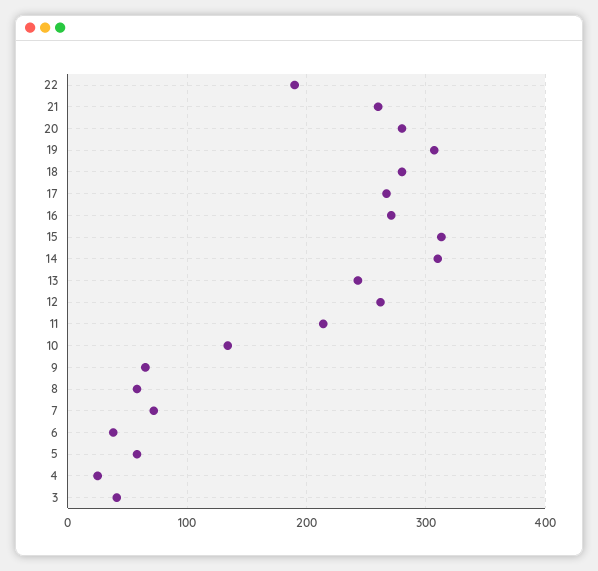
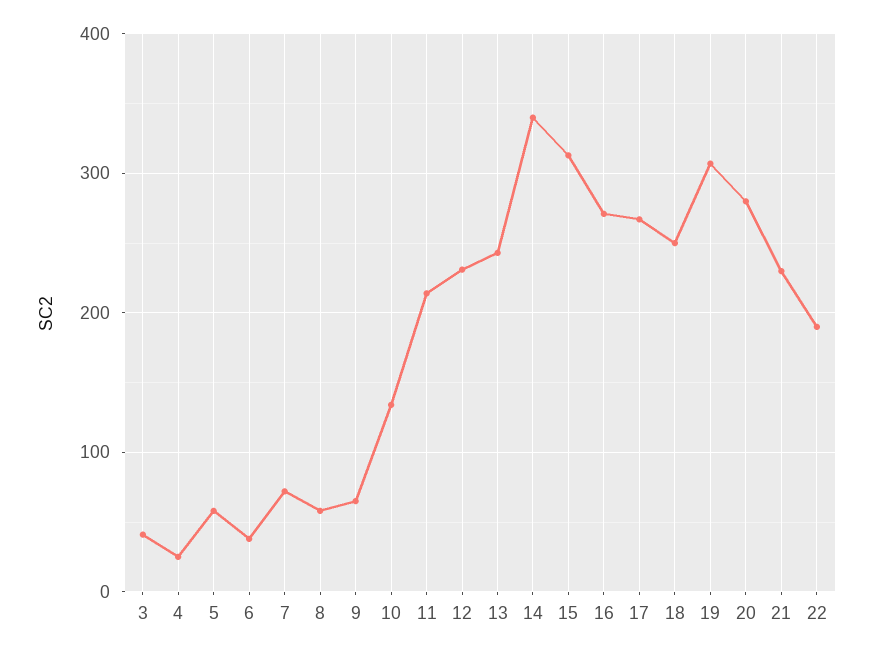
  {
    "22": 190,
-   "21": 260,
+   "21": 230,
    "20": 280,
    "19": 310,
-   "18": 280,
+   "18": 250,
    "17": 270,
    "16": 270,
    "15": 310,
-   "14": 310,
+   "14": 340,
    "13": 240,
-   "12": 260,
+   "12": 230,
    "11": 210,
    "10": 130,
    "9": 70,
    "8": 60,
    "7": 70,
    "6": 40,
    "5": 60,
    "4": 30,
    "3": 40
  }

